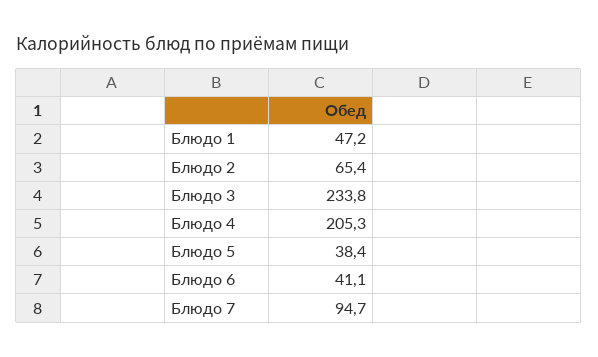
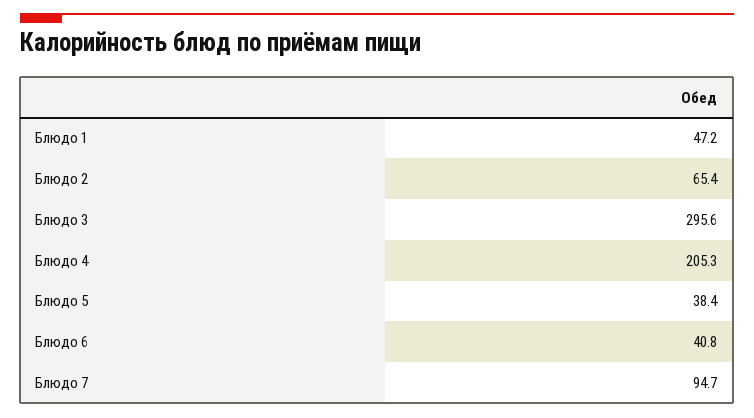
  {
    "Блюдо 1": 47.2,
    "Блюдо 2": 65.4,
-   "Блюдо 3": 233.8,
+   "Блюдо 3": 295.6,
    "Блюдо 4": 205.3,
    "Блюдо 5": 38.4,
-   "Блюдо 6": 41.1,
+   "Блюдо 6": 40.8,
    "Блюдо 7": 94.7
  }

